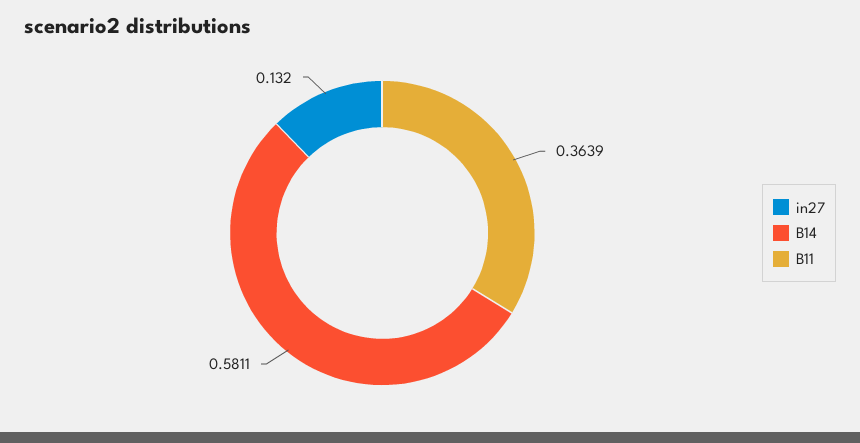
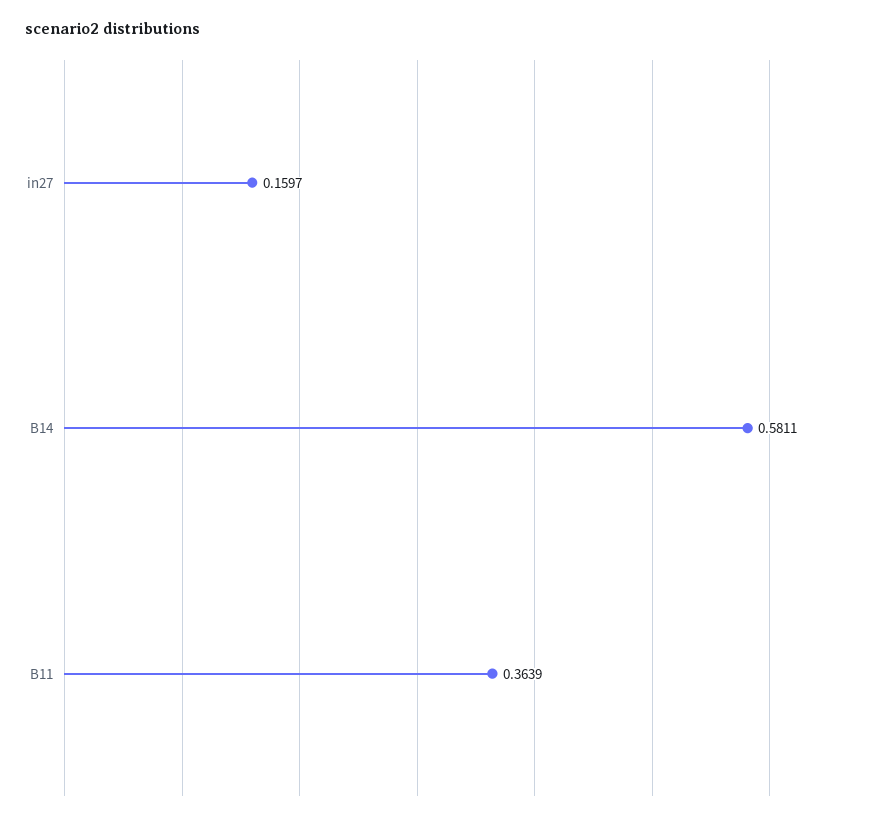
  {
-   "in27": 0.132,
+   "in27": 0.1597,
    "B14": 0.5811,
    "B11": 0.3639
  }

